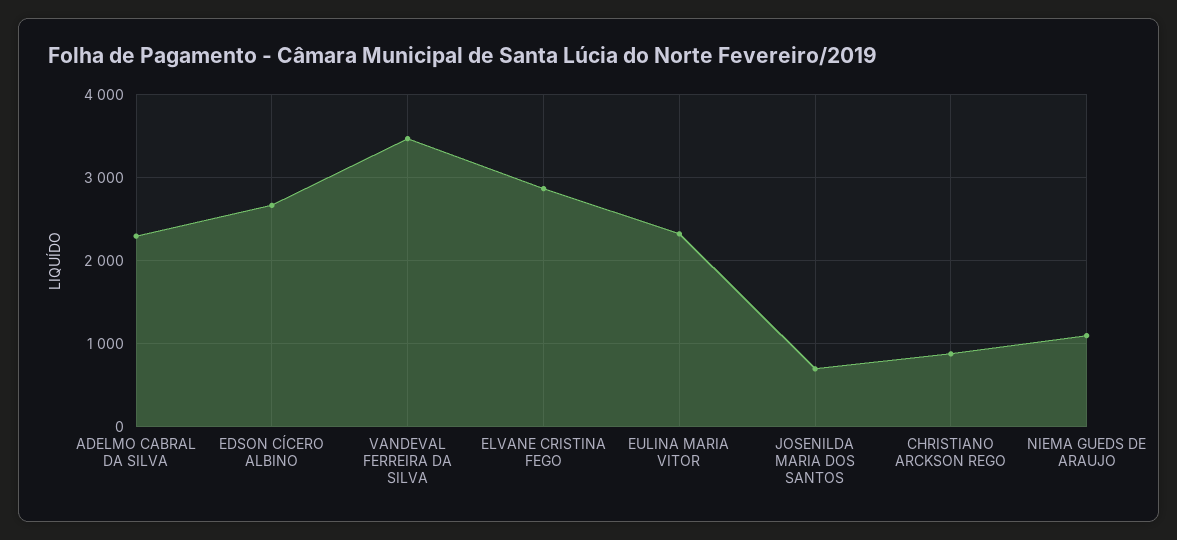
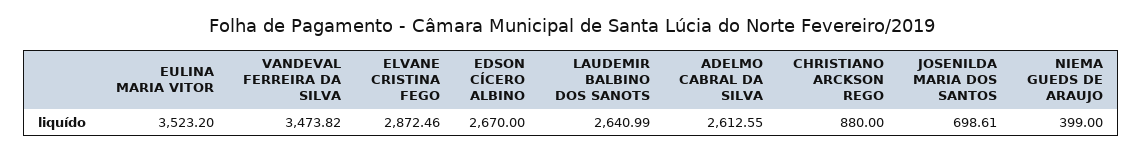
  {
-   "ADELMO CABRAL DA SILVA": 2300,
+   "ADELMO CABRAL DA SILVA": 2612.55,
    "EDSON CÍCERO ALBINO": 2670,
    "VANDEVAL FERREIRA DA SILVA": 3473.82,
    "ELVANE CRISTINA FEGO": 2872.46,
-   "EULINA MARIA VITOR": 2300,
+   "EULINA MARIA VITOR": 3523.2,
    "JOSENILDA MARIA DOS SANTOS": 698.61,
    "CHRISTIANO ARCKSON REGO": 880,
-   "NIEMA GUEDS DE ARAUJO": 1100
+   "NIEMA GUEDS DE ARAUJO": 399,
+   "LAUDEMIR BALBINO DOS SANOTS": 2640.99
  }

